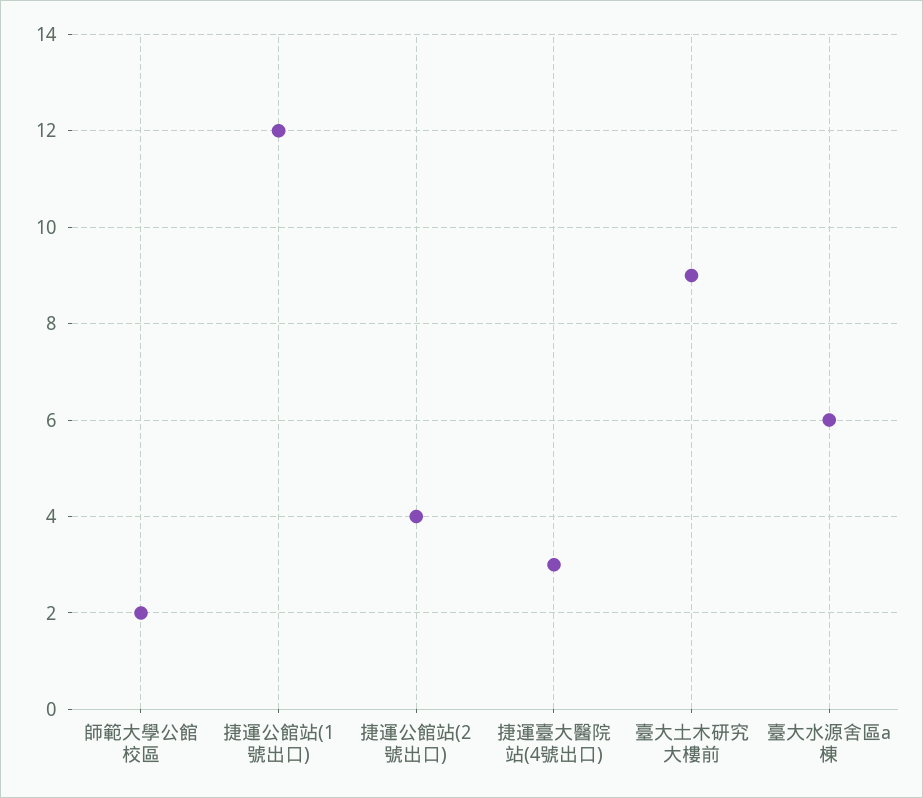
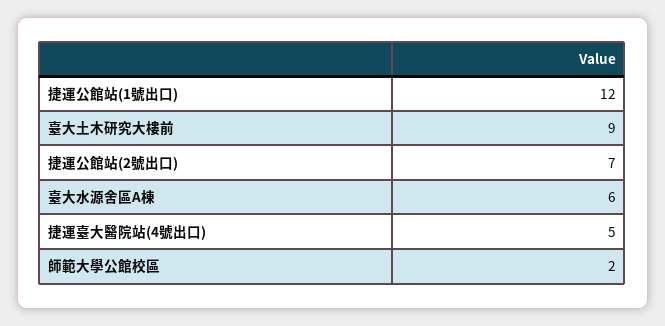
  {
    "師範大學公館校區": 2,
    "捷運公館站(1號出口)": 12,
-   "捷運公館站(2號出口)": 4,
+   "捷運公館站(2號出口)": 7,
-   "捷運臺大醫院站(4號出口)": 3,
+   "捷運臺大醫院站(4號出口)": 5,
    "臺大土木研究大樓前": 9,
    "臺大水源舍區a棟": 6
  }

